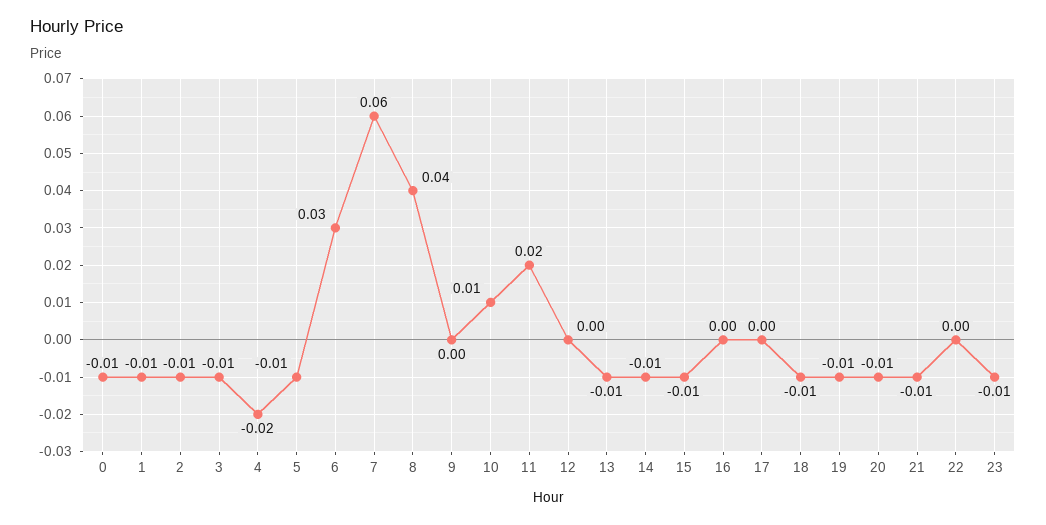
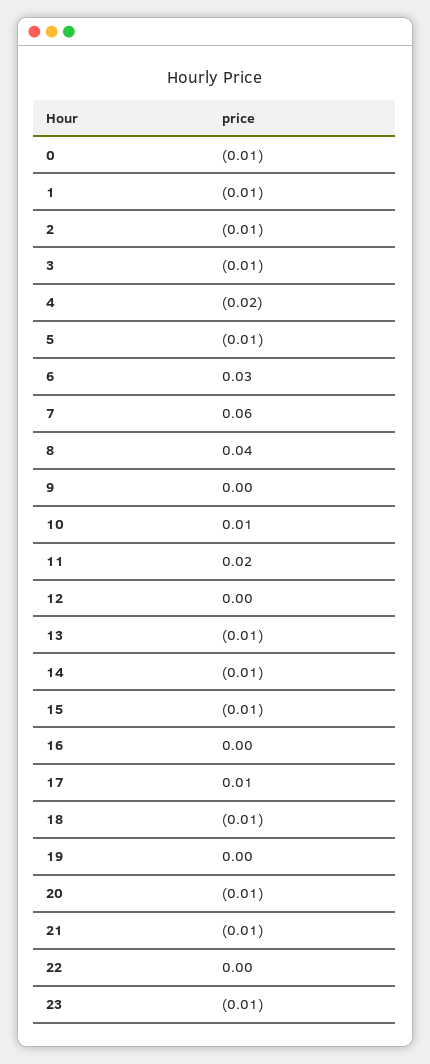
  {
    "0": -0.01,
    "1": -0.01,
    "2": -0.01,
    "3": -0.01,
    "4": -0.02,
    "5": -0.01,
    "6": 0.03,
    "7": 0.06,
    "8": 0.04,
    "9": 0,
    "10": 0.01,
    "11": 0.02,
    "12": 0,
    "13": -0.01,
    "14": -0.01,
    "15": -0.01,
    "16": 0,
-   "17": 0,
+   "17": 0.01,
    "18": -0.01,
-   "19": -0.01,
+   "19": 0,
    "20": -0.01,
    "21": -0.01,
    "22": 0,
    "23": -0.01
  }

